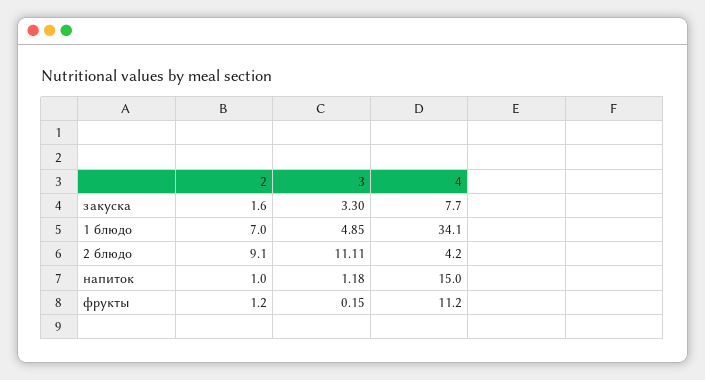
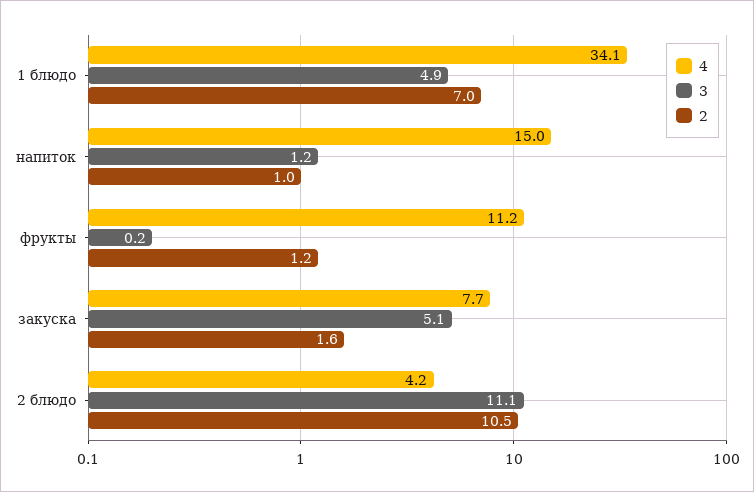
  {
    "2": {
      "закуска": 1.6,
      "1 блюдо": 7,
-     "2 блюдо": 9.1,
+     "2 блюдо": 10.5,
      "напиток": 1,
      "фрукты": 1.2
    },
    "3": {
-     "закуска": 3.3,
+     "закуска": 5.1,
      "1 блюдо": 4.85,
      "2 блюдо": 11.11,
      "напиток": 1.18,
      "фрукты": 0.15
    },
    "4": {
      "закуска": 7.7,
      "1 блюдо": 34.1,
      "2 блюдо": 4.2,
      "напиток": 15,
      "фрукты": 11.2
    }
  }

